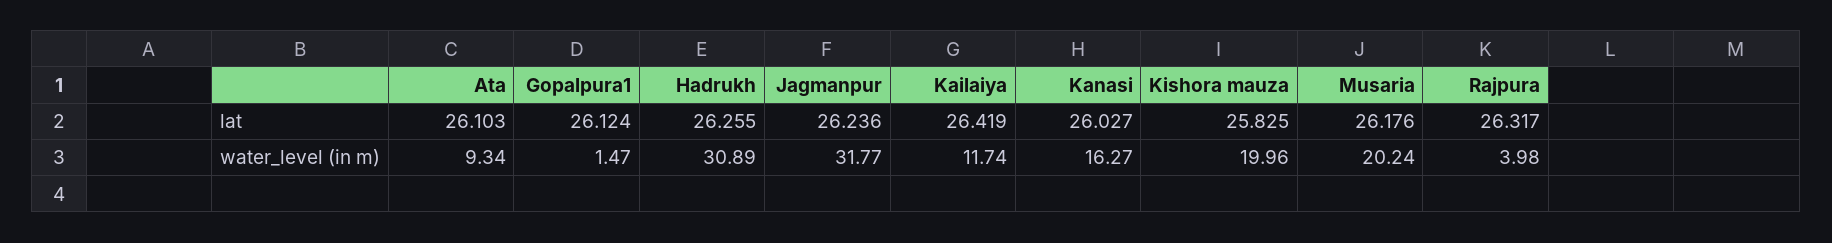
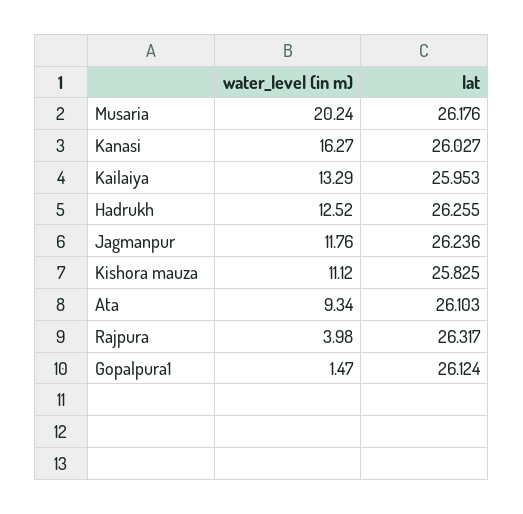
  {
    "Ata": {
      "lat": 26.103,
      "water_level (in m)": 9.34
    },
    "Gopalpura1": {
      "lat": 26.124,
      "water_level (in m)": 1.47
    },
    "Hadrukh": {
      "lat": 26.255,
-     "water_level (in m)": 30.89
+     "water_level (in m)": 12.52
    },
    "Jagmanpur": {
      "lat": 26.236,
-     "water_level (in m)": 31.77
+     "water_level (in m)": 11.76
    },
    "Kailaiya": {
-     "lat": 26.419,
+     "lat": 25.953,
-     "water_level (in m)": 11.74
+     "water_level (in m)": 13.29
    },
    "Kanasi": {
      "lat": 26.027,
      "water_level (in m)": 16.27
    },
    "Kishora mauza": {
      "lat": 25.825,
-     "water_level (in m)": 19.96
+     "water_level (in m)": 11.12
    },
    "Musaria": {
      "lat": 26.176,
      "water_level (in m)": 20.24
    },
    "Rajpura": {
      "lat": 26.317,
      "water_level (in m)": 3.98
    }
  }

